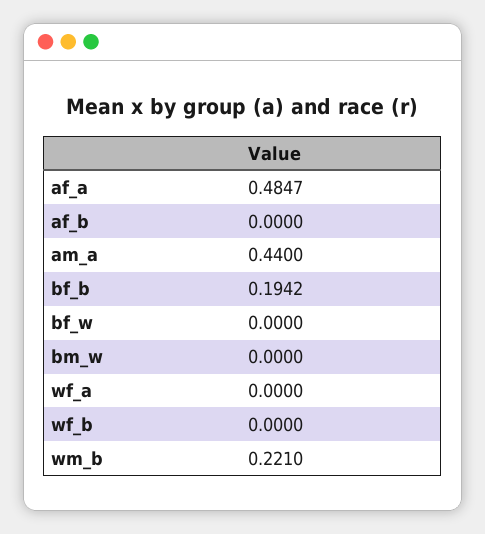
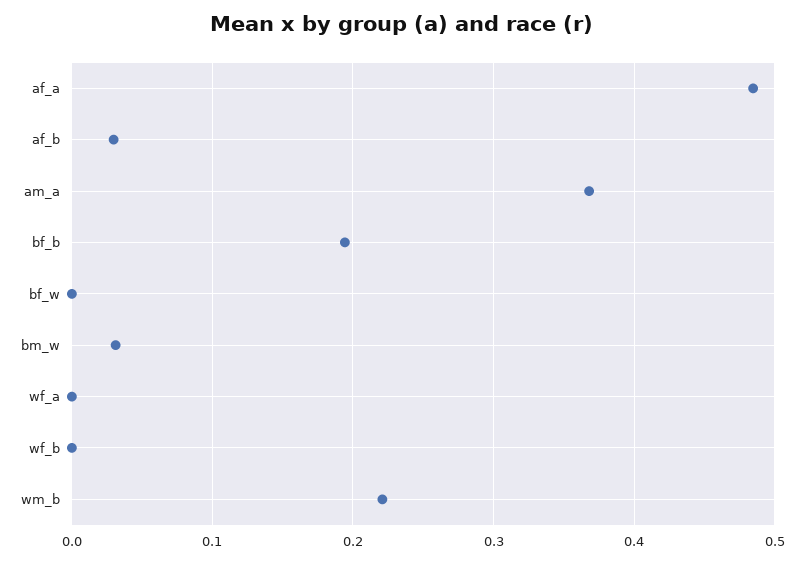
  {
    "af_a": 0.4847,
-   "af_b": 0,
+   "af_b": 0.03,
-   "am_a": 0.44,
+   "am_a": 0.37,
    "bf_b": 0.1942,
    "bf_w": 0,
-   "bm_w": 0,
+   "bm_w": 0.03,
    "wf_a": 0,
    "wf_b": 0,
    "wm_b": 0.221
  }

